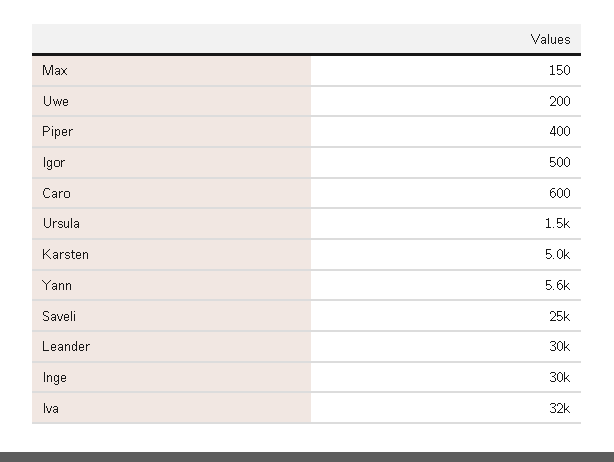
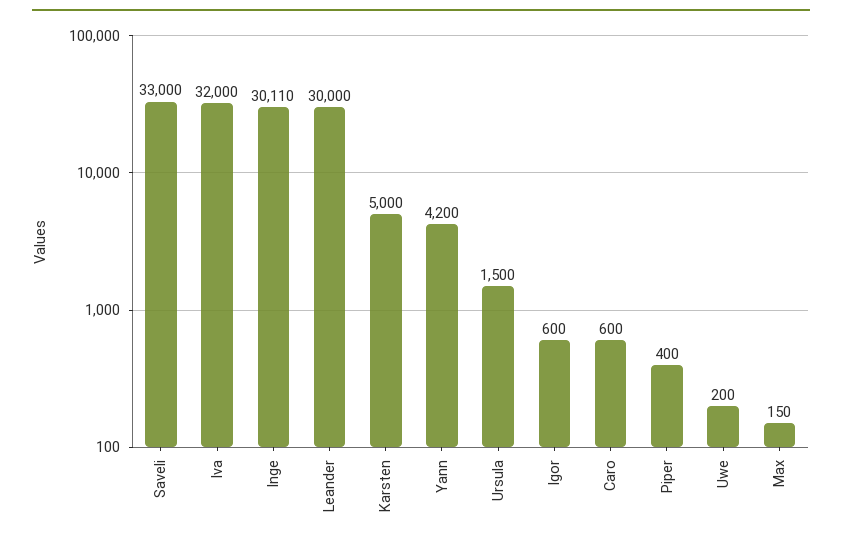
  {
    "Max": 150,
    "Uwe": 200,
    "Piper": 400,
-   "Igor": 500,
+   "Igor": 600,
    "Caro": 600,
    "Ursula": 1500,
    "Karsten": 5000,
-   "Yann": 5600,
+   "Yann": 4200,
-   "Saveli": 25000,
+   "Saveli": 33000,
    "Leander": 30000,
    "Inge": 30110,
    "Iva": 32000
  }

